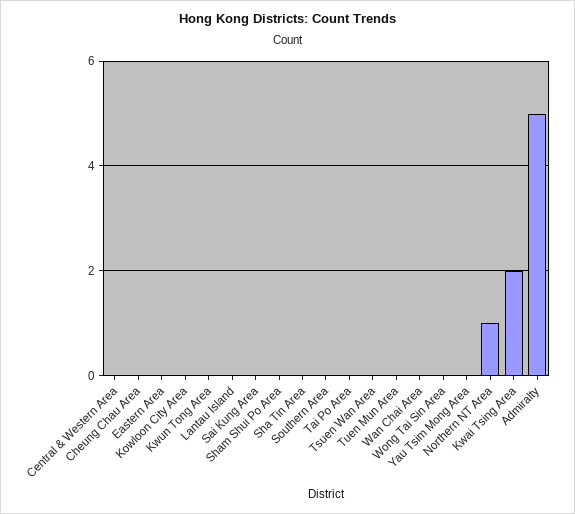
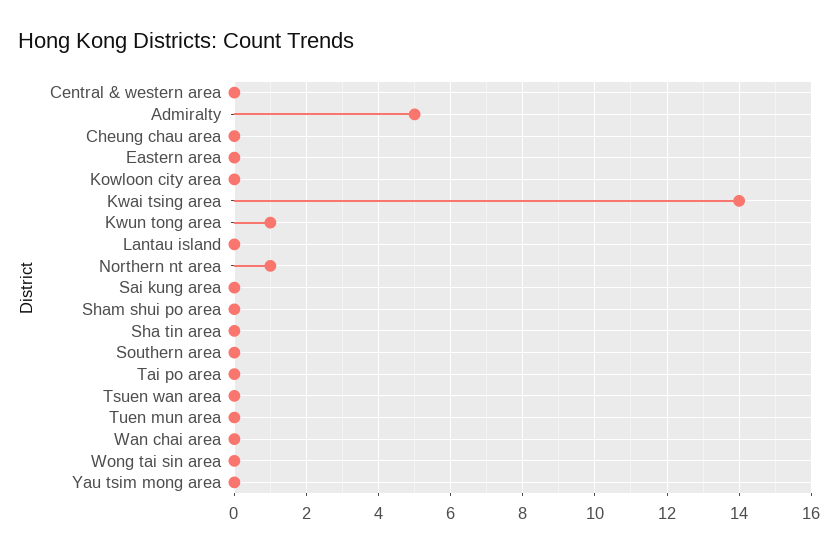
  {
    "Central & Western Area": 0,
    "Cheung Chau Area": 0,
    "Eastern Area": 0,
    "Kowloon City Area": 0,
-   "Kwun Tong Area": 0,
+   "Kwun Tong Area": 1,
    "Lantau Island": 0,
    "Sai Kung Area": 0,
    "Sham Shui Po Area": 0,
    "Sha Tin Area": 0,
    "Southern Area": 0,
    "Tai Po Area": 0,
    "Tsuen Wan Area": 0,
    "Tuen Mun Area": 0,
    "Wan Chai Area": 0,
    "Wong Tai Sin Area": 0,
    "Yau Tsim Mong Area": 0,
    "Northern NT Area": 1,
-   "Kwai Tsing Area": 2,
+   "Kwai Tsing Area": 14,
    "Admiralty": 5
  }

